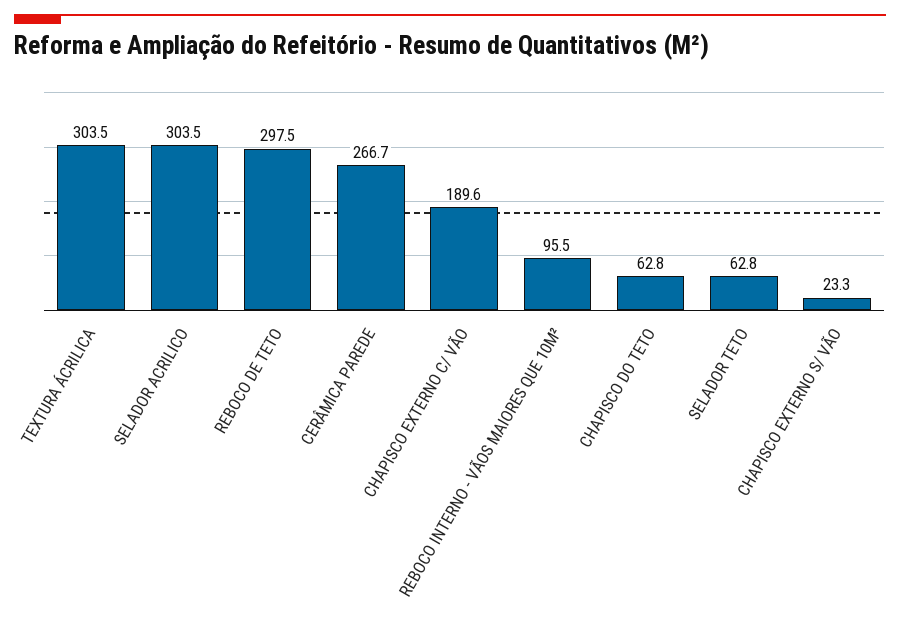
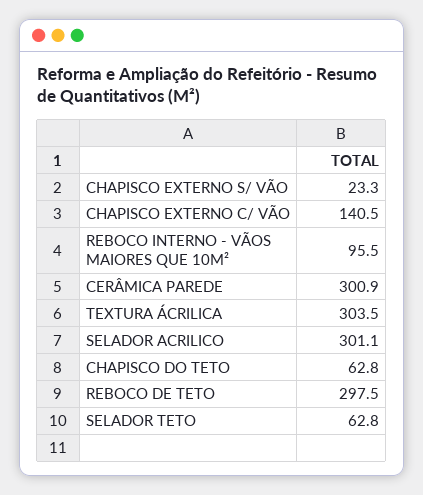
  {
    "TEXTURA ÁCRILICA": 303.5,
-   "SELADOR ACRILICO": 303.5,
+   "SELADOR ACRILICO": 301.1,
    "REBOCO DE TETO": 297.5,
-   "CERÂMICA PAREDE": 266.7,
+   "CERÂMICA PAREDE": 300.9,
-   "CHAPISCO EXTERNO C/ VÃO": 189.6,
+   "CHAPISCO EXTERNO C/ VÃO": 140.5,
    "REBOCO INTERNO - VÃOS MAIORES QUE 10M²": 95.5,
    "CHAPISCO DO TETO": 62.8,
    "SELADOR TETO": 62.8,
    "CHAPISCO EXTERNO S/ VÃO": 23.3
  }

